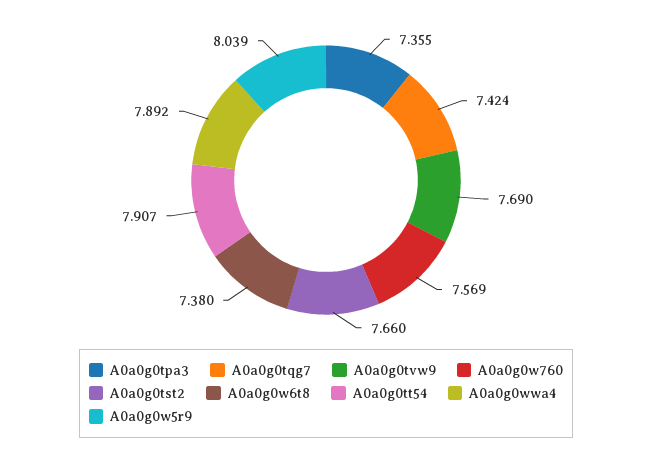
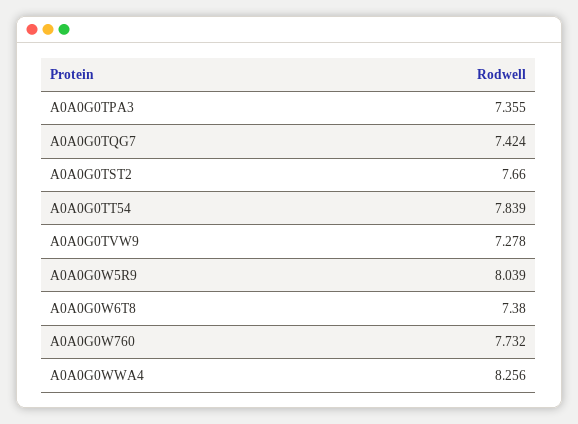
  {
    "A0a0g0tpa3": 7.355,
    "A0a0g0tqg7": 7.424,
-   "A0a0g0tvw9": 7.69,
+   "A0a0g0tvw9": 7.278,
-   "A0a0g0w760": 7.569,
+   "A0a0g0w760": 7.732,
    "A0a0g0tst2": 7.66,
    "A0a0g0w6t8": 7.38,
-   "A0a0g0tt54": 7.907,
+   "A0a0g0tt54": 7.839,
-   "A0a0g0wwa4": 7.892,
+   "A0a0g0wwa4": 8.256,
    "A0a0g0w5r9": 8.039
  }

